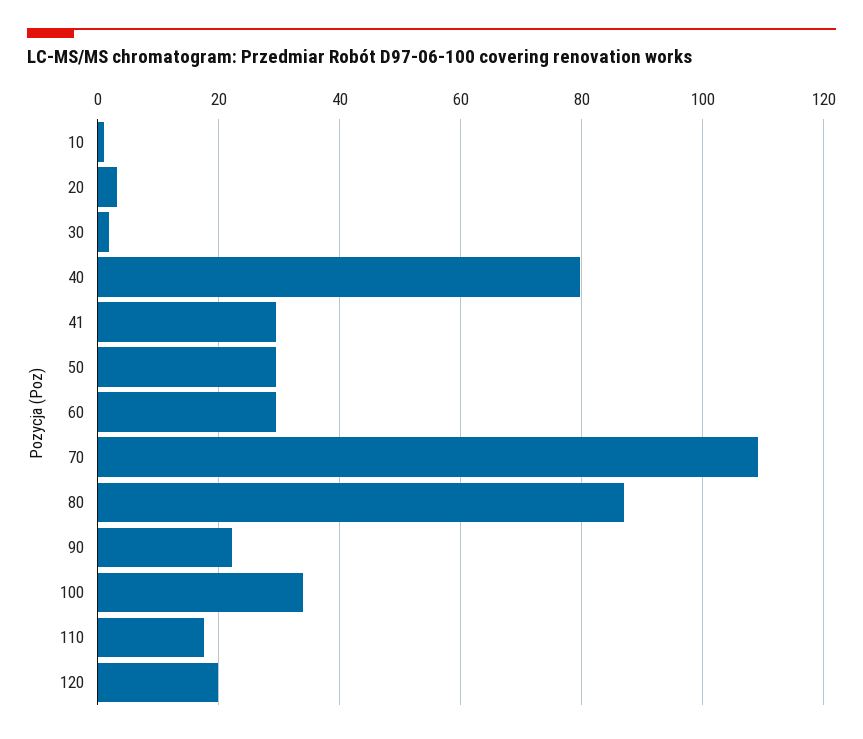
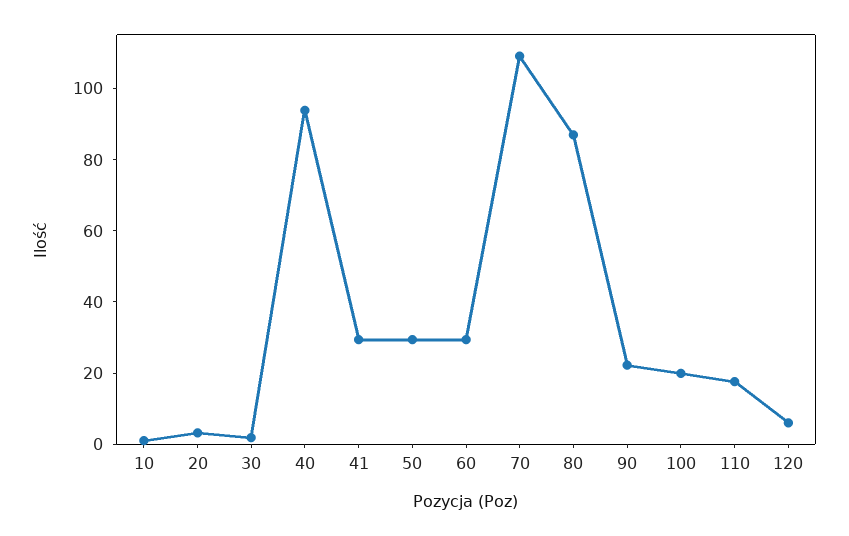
  {
    "10": 2,
    "20": 4,
    "30": 2,
-   "40": 80,
+   "40": 95,
    "41": 30,
    "50": 30,
    "60": 30,
    "70": 110,
    "80": 88,
    "90": 22,
-   "100": 34,
+   "100": 20,
    "110": 18,
-   "120": 20
+   "120": 5
  }

